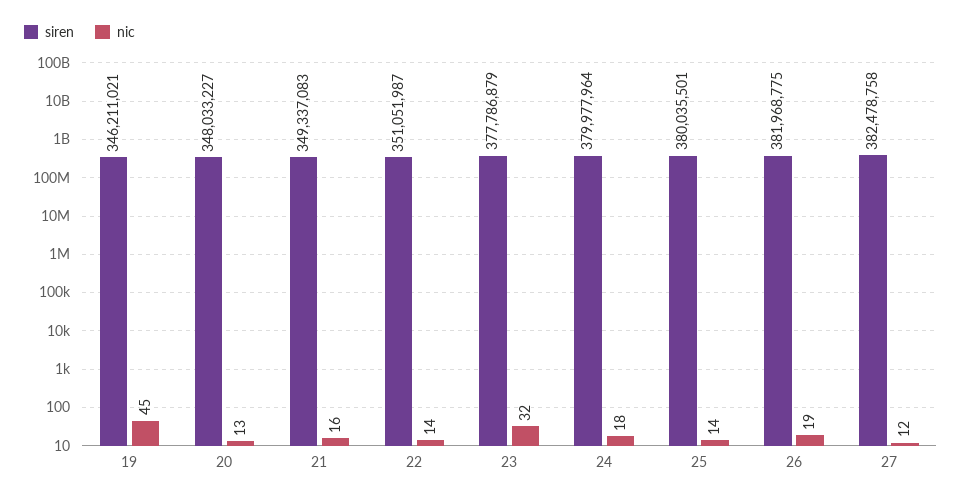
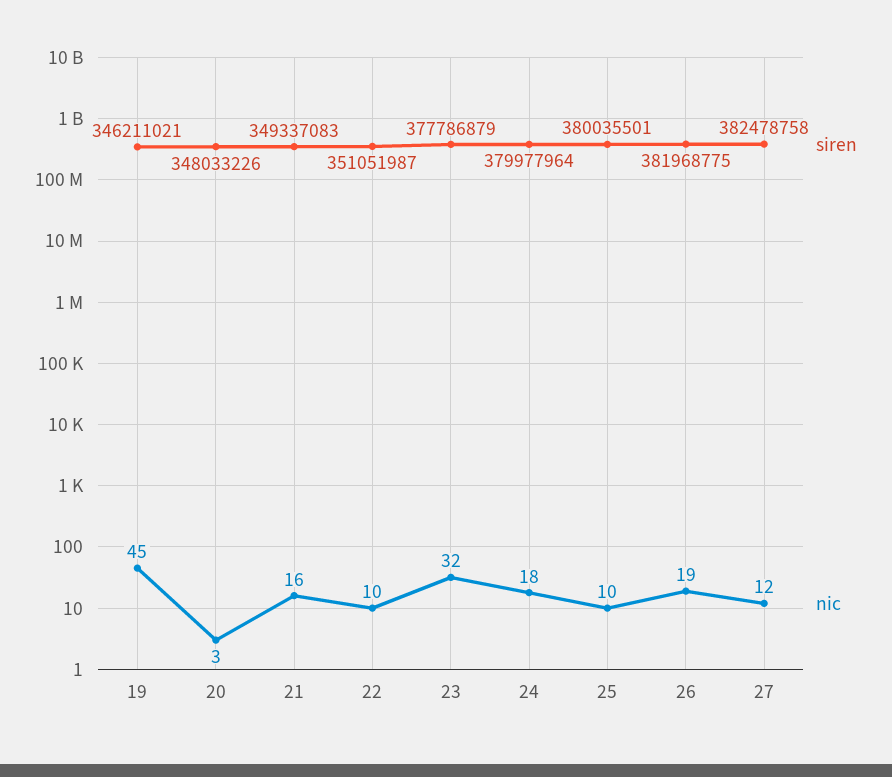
  {
    "siren": {
      "19": 346211021,
-     "20": 348033227,
+     "20": 348033226,
      "21": 349337083,
      "22": 351051987,
      "23": 377786879,
      "24": 379977964,
      "25": 380035501,
      "26": 381968775,
      "27": 382478758
    },
    "nic": {
      "19": 45,
-     "20": 13,
+     "20": 3,
      "21": 16,
-     "22": 14,
+     "22": 10,
      "23": 32,
      "24": 18,
-     "25": 14,
+     "25": 10,
      "26": 19,
      "27": 12
    }
  }

